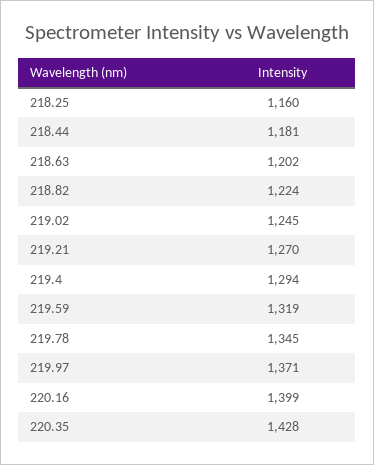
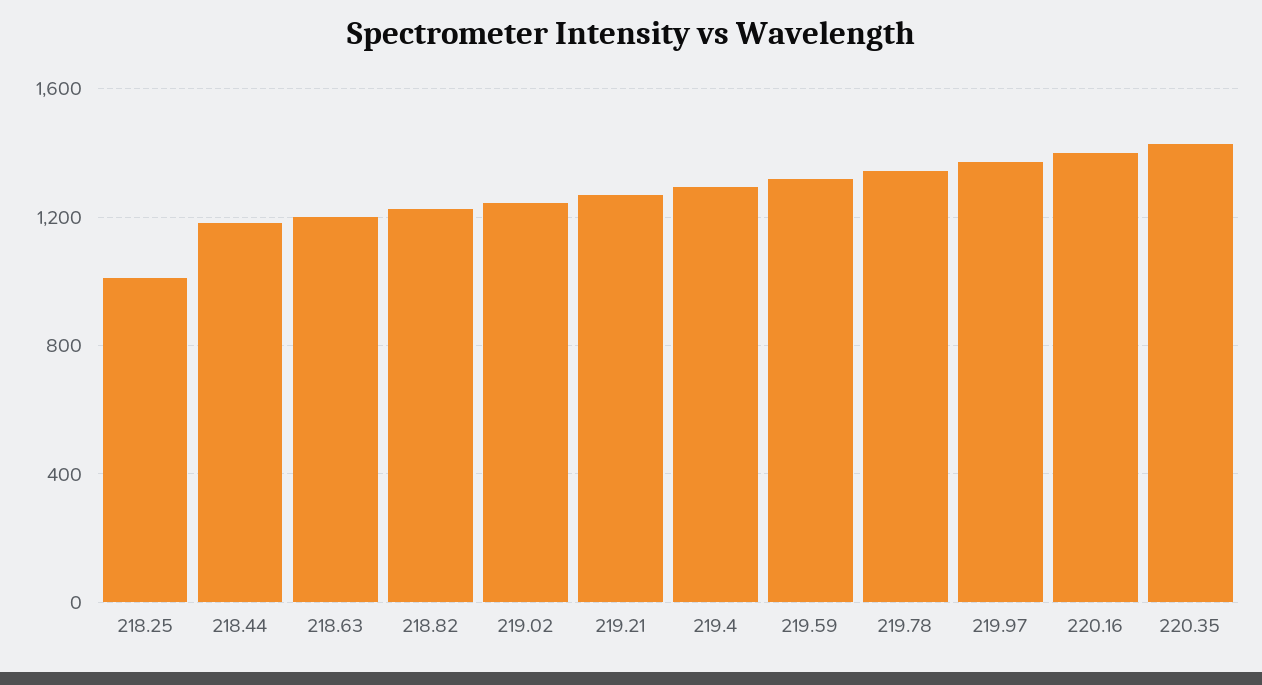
  {
-   "218.25": 1160,
+   "218.25": 1000,
    "218.44": 1181,
    "218.63": 1202,
    "218.82": 1224,
    "219.02": 1245,
    "219.21": 1270,
    "219.4": 1294,
    "219.59": 1319,
    "219.78": 1345,
    "219.97": 1371,
    "220.16": 1399,
    "220.35": 1428
  }

